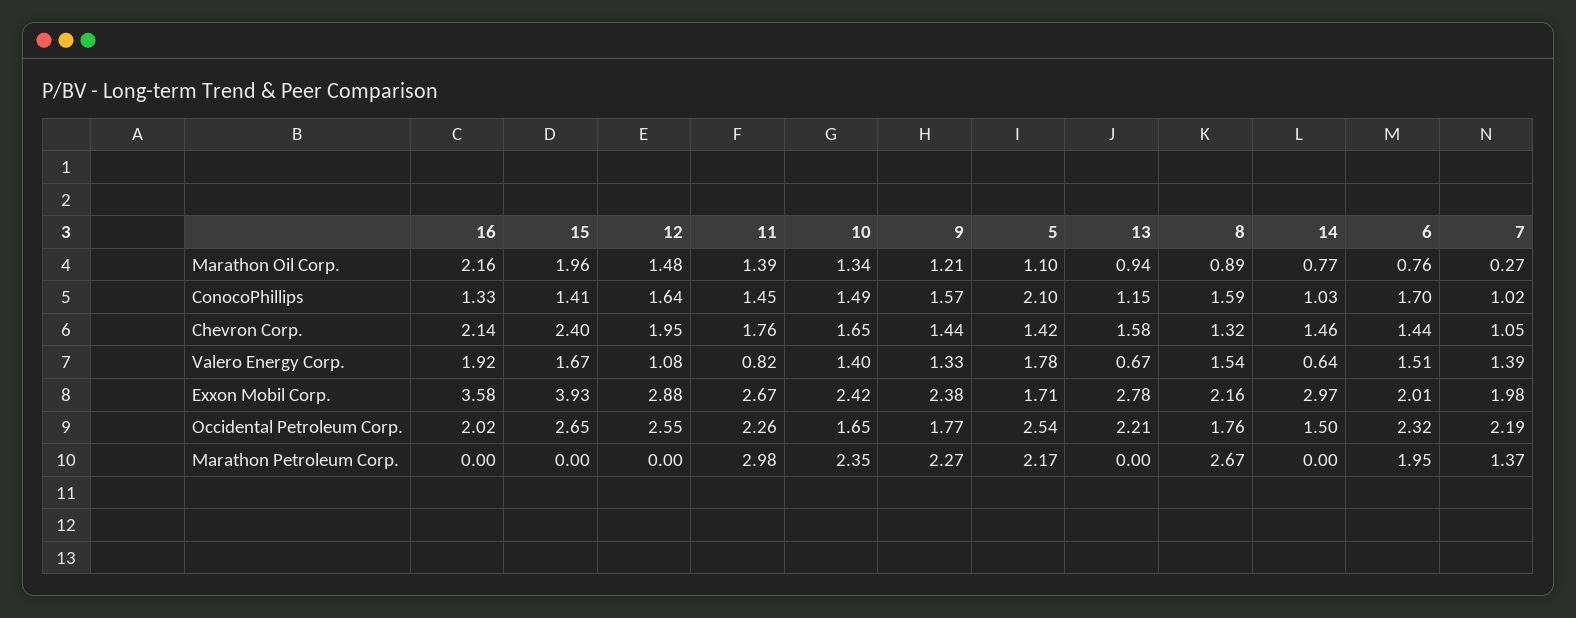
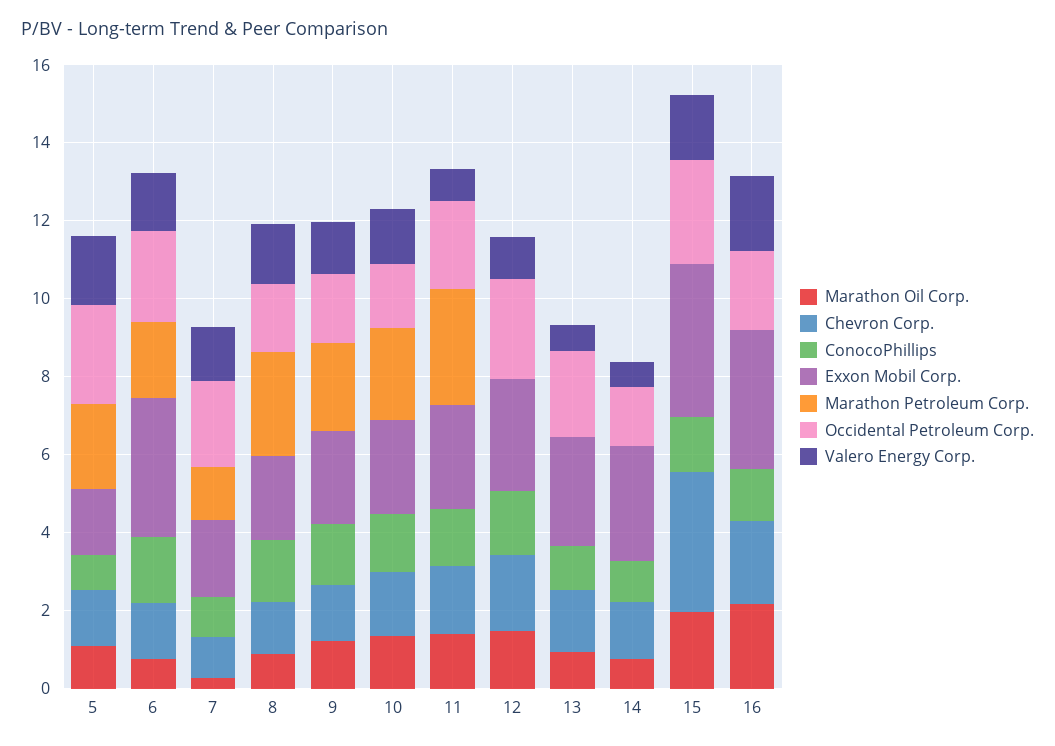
  {
    "Marathon Oil Corp.": {
      "16": 2.16,
      "15": 1.96,
      "12": 1.48,
      "11": 1.39,
      "10": 1.34,
      "9": 1.21,
      "5": 1.1,
      "13": 0.94,
      "8": 0.89,
      "14": 0.77,
      "6": 0.76,
      "7": 0.27
    },
    "ConocoPhillips": {
      "16": 1.33,
      "15": 1.41,
      "12": 1.64,
      "11": 1.45,
      "10": 1.49,
      "9": 1.57,
-     "5": 2.1,
+     "5": 1,
      "13": 1.15,
      "8": 1.59,
      "14": 1.03,
      "6": 1.7,
      "7": 1.02
    },
    "Chevron Corp.": {
      "16": 2.14,
-     "15": 2.4,
+     "15": 3.5,
      "12": 1.95,
      "11": 1.76,
      "10": 1.65,
      "9": 1.44,
      "5": 1.42,
      "13": 1.58,
      "8": 1.32,
      "14": 1.46,
      "6": 1.44,
      "7": 1.05
    },
    "Valero Energy Corp.": {
      "16": 1.92,
      "15": 1.67,
      "12": 1.08,
      "11": 0.82,
      "10": 1.4,
      "9": 1.33,
      "5": 1.78,
      "13": 0.67,
      "8": 1.54,
      "14": 0.64,
      "6": 1.51,
      "7": 1.39
    },
    "Exxon Mobil Corp.": {
      "16": 3.58,
      "15": 3.93,
      "12": 2.88,
      "11": 2.67,
      "10": 2.42,
      "9": 2.38,
      "5": 1.71,
      "13": 2.78,
      "8": 2.16,
      "14": 2.97,
-     "6": 2.01,
+     "6": 3.5,
      "7": 1.98
    },
    "Occidental Petroleum Corp.": {
      "16": 2.02,
      "15": 2.65,
      "12": 2.55,
      "11": 2.26,
      "10": 1.65,
      "9": 1.77,
      "5": 2.54,
      "13": 2.21,
      "8": 1.76,
      "14": 1.5,
      "6": 2.32,
      "7": 2.19
    },
    "Marathon Petroleum Corp.": {
      "16": 0,
      "15": 0,
      "12": 0,
      "11": 2.98,
      "10": 2.35,
      "9": 2.27,
      "5": 2.17,
      "13": 0,
      "8": 2.67,
      "14": 0,
      "6": 1.95,
      "7": 1.37
    }
  }

